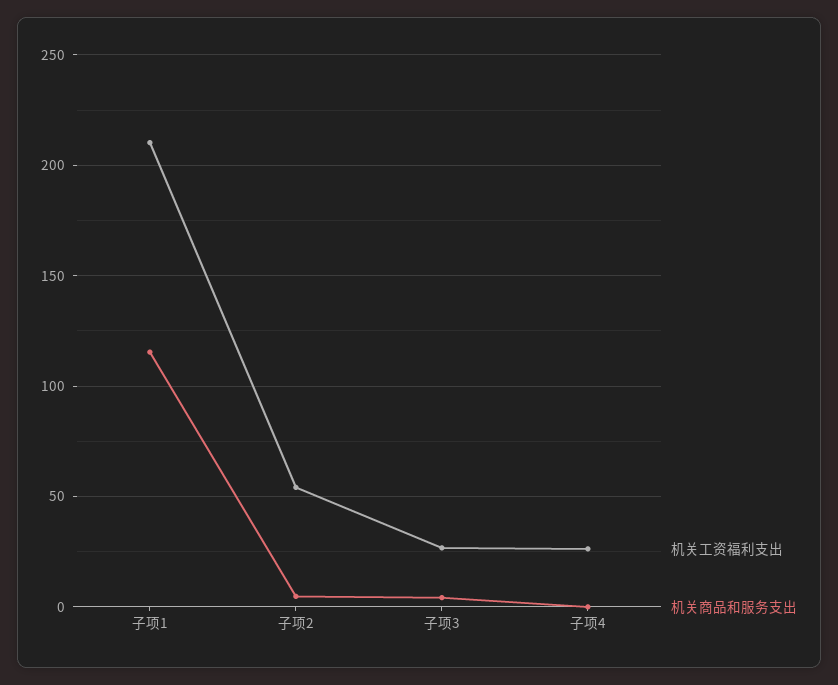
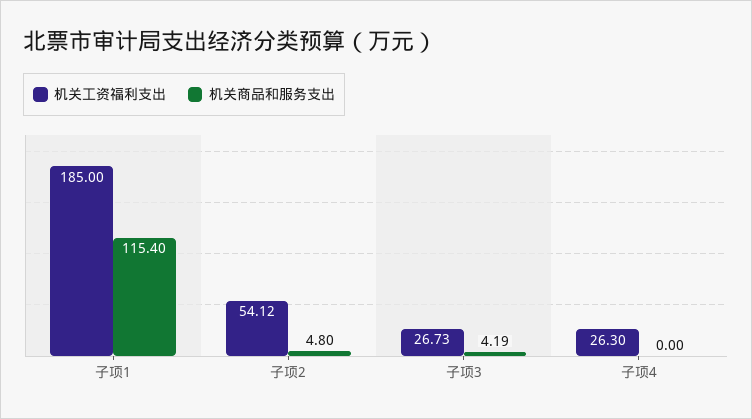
  {
    "机关工资福利支出": {
-     "子项1": 210,
+     "子项1": 185,
      "子项2": 54.12,
      "子项3": 26.73,
      "子项4": 26.3
    },
    "机关商品和服务支出": {
      "子项1": 115.4,
      "子项2": 4.8,
      "子项3": 4.19,
      "子项4": 0
    }
  }

